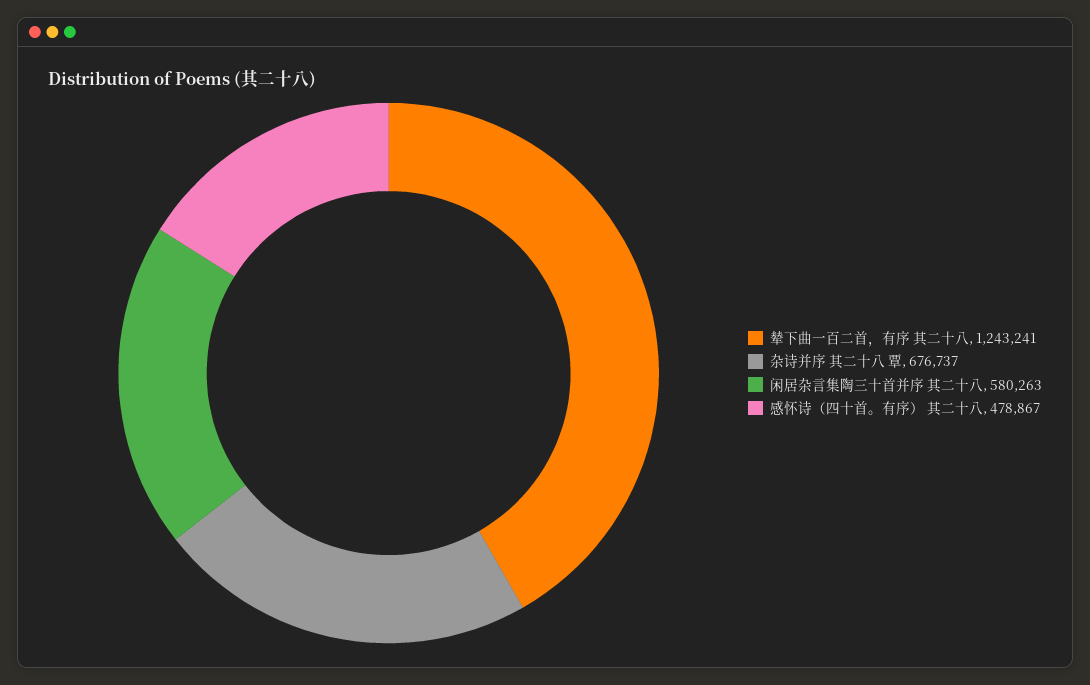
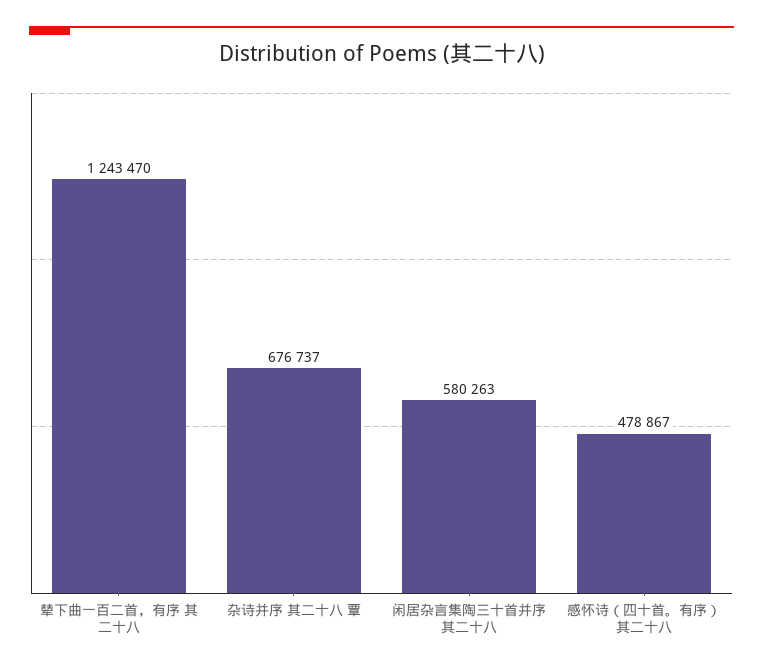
  {
-   "辇下曲一百二首，有序 其二十八": 1243241,
+   "辇下曲一百二首，有序 其二十八": 1243470,
    "杂诗并序 其二十八 覃": 676737,
    "闲居杂言集陶三十首并序 其二十八": 580263,
    "感怀诗（四十首。有序） 其二十八": 478867
  }

